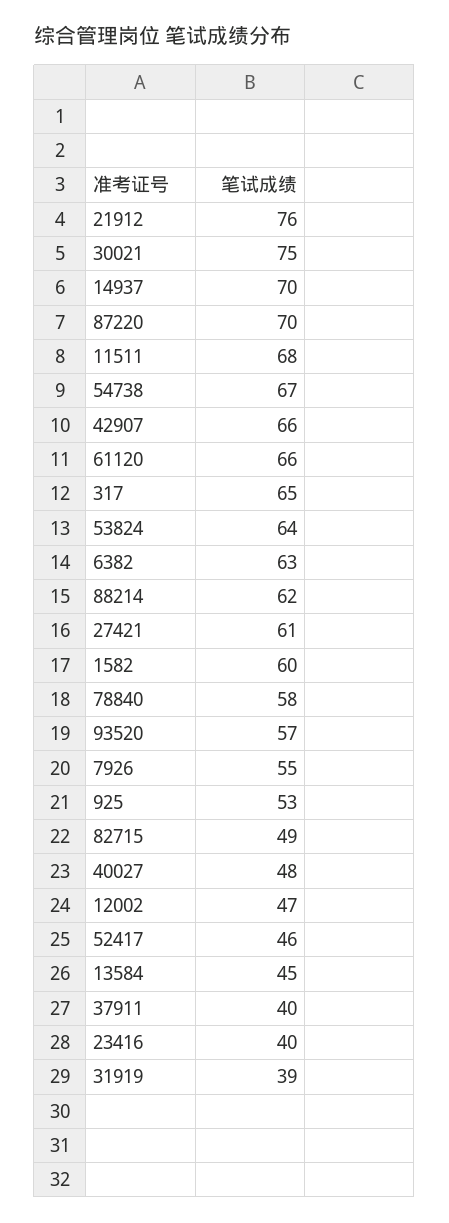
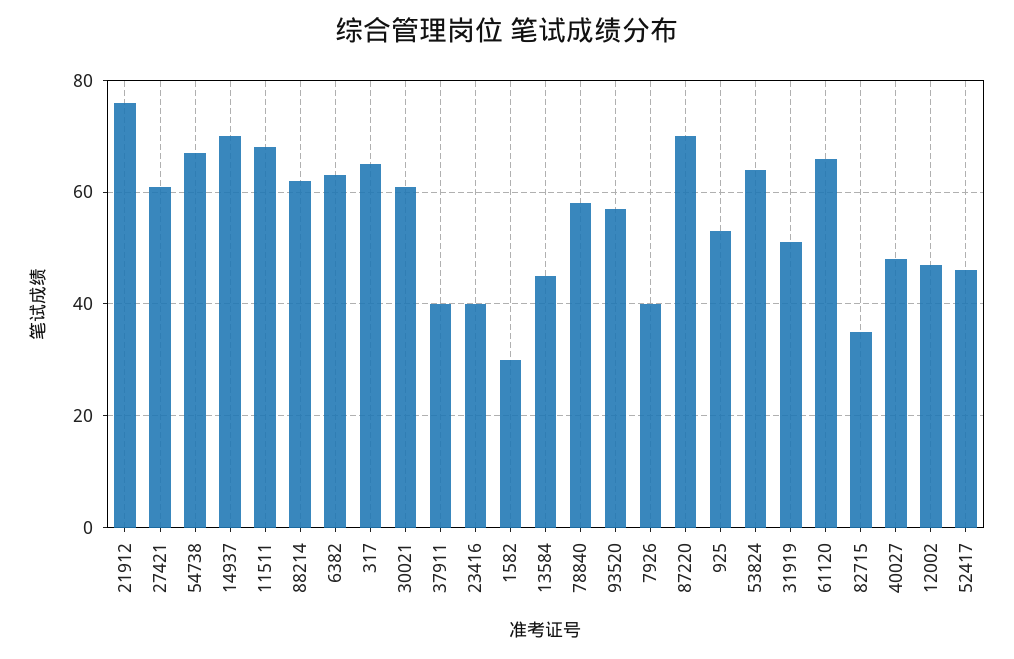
  {
    "21912": 76,
-   "30021": 75,
+   "30021": 60,
    "14937": 70,
    "87220": 70,
    "11511": 68,
    "54738": 67,
-   "42907": 66,
    "61120": 66,
    "317": 65,
    "53824": 64,
    "6382": 63,
    "88214": 62,
    "27421": 61,
-   "1582": 60,
+   "1582": 30,
    "78840": 58,
    "93520": 57,
-   "7926": 55,
+   "7926": 40,
    "925": 53,
-   "82715": 49,
+   "82715": 35,
    "40027": 48,
    "12002": 47,
    "52417": 46,
    "13584": 45,
    "37911": 40,
    "23416": 40,
-   "31919": 39
+   "31919": 50
  }

